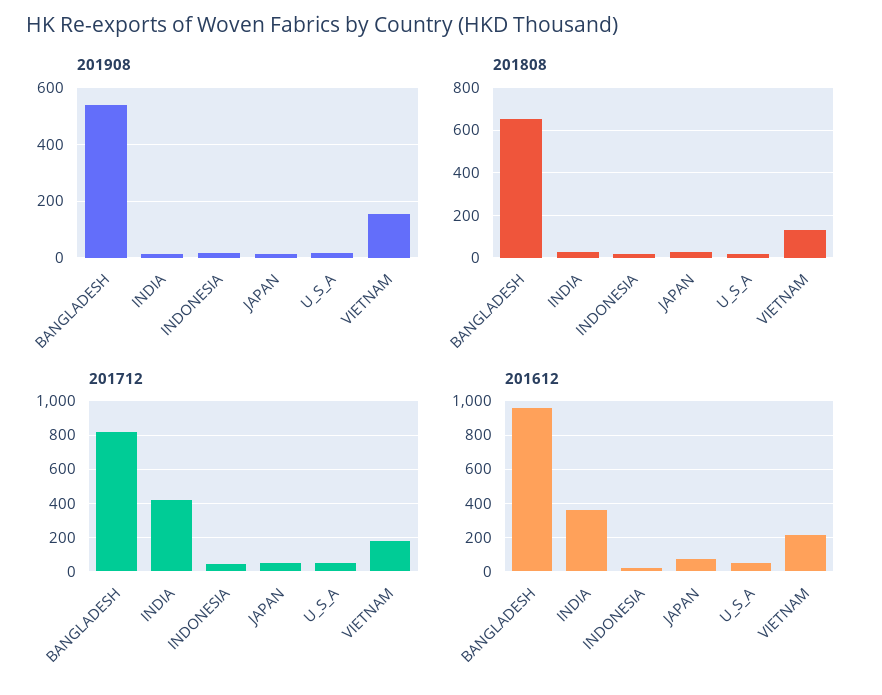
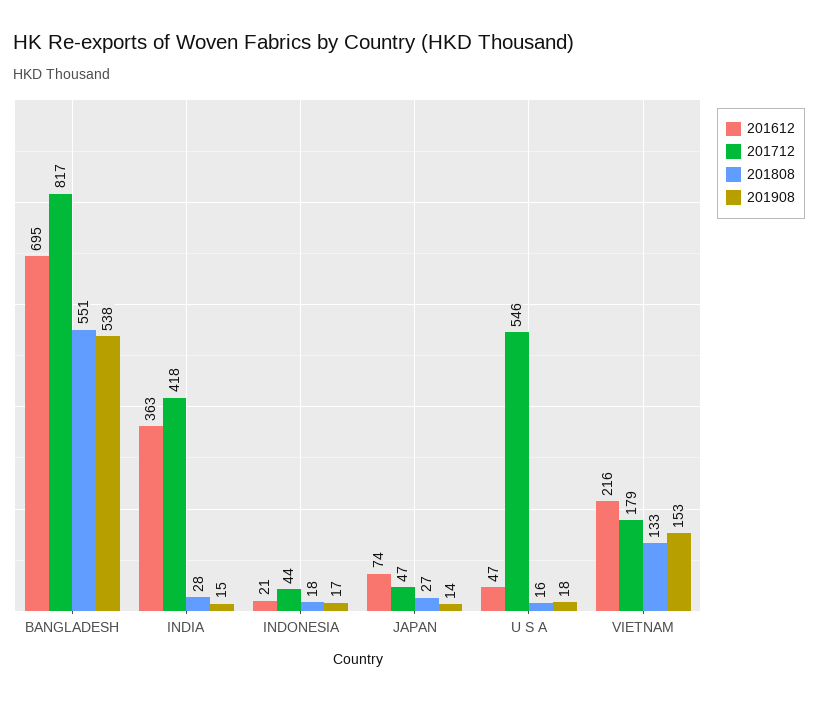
  {
    "201908": {
      "BANGLADESH": 538,
      "INDIA": 15,
      "INDONESIA": 17,
      "JAPAN": 14,
      "U_S_A": 18,
      "VIETNAM": 153
    },
    "201808": {
-     "BANGLADESH": 650,
+     "BANGLADESH": 551,
      "INDIA": 28,
      "INDONESIA": 18,
      "JAPAN": 27,
      "U_S_A": 16,
      "VIETNAM": 133
    },
    "201712": {
      "BANGLADESH": 817,
      "INDIA": 418,
      "INDONESIA": 44,
      "JAPAN": 47,
-     "U_S_A": 50,
+     "U_S_A": 546,
      "VIETNAM": 179
    },
    "201612": {
-     "BANGLADESH": 950,
+     "BANGLADESH": 695,
      "INDIA": 363,
      "INDONESIA": 21,
      "JAPAN": 74,
      "U_S_A": 47,
      "VIETNAM": 216
    }
  }

